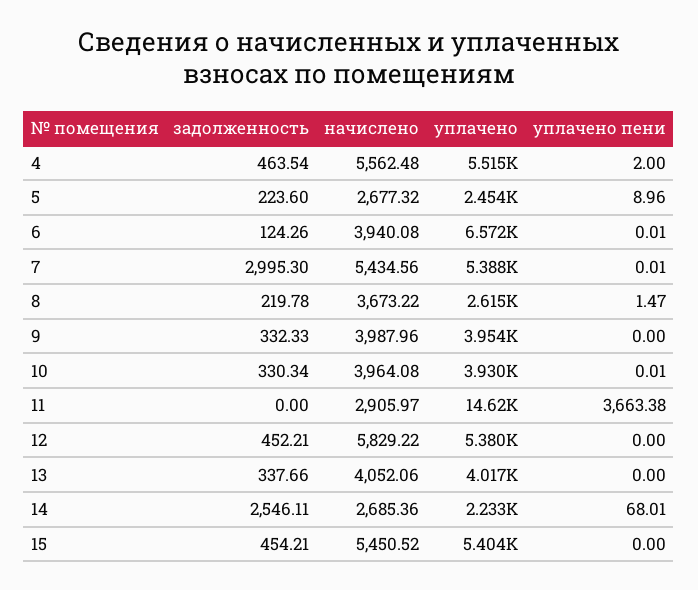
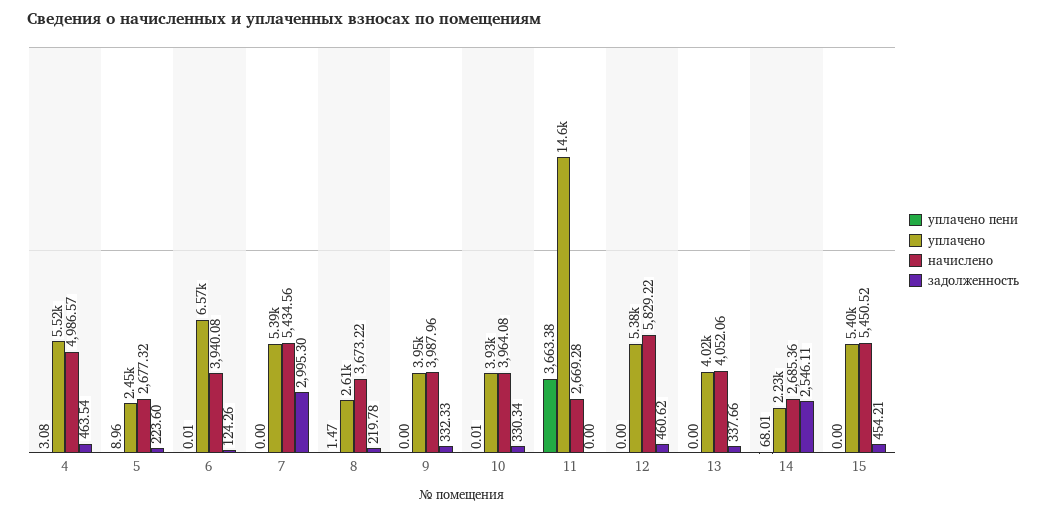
  {
    "задолженность": {
      "4": 463.54,
      "5": 223.6,
      "6": 124.26,
      "7": 2995.3,
      "8": 219.78,
      "9": 332.33,
      "10": 330.34,
      "11": 0,
-     "12": 452.21,
+     "12": 460.62,
      "13": 337.66,
      "14": 2546.11,
      "15": 454.21
    },
    "начислено": {
-     "4": 5562.48,
+     "4": 4986.57,
      "5": 2677.32,
      "6": 3940.08,
      "7": 5434.56,
      "8": 3673.22,
      "9": 3987.96,
      "10": 3964.08,
-     "11": 2905.97,
+     "11": 2669.28,
      "12": 5829.22,
      "13": 4052.06,
      "14": 2685.36,
      "15": 5450.52
    },
    "уплачено": {
      "4": 5515,
      "5": 2454,
      "6": 6572,
      "7": 5388,
      "8": 2615,
      "9": 3954,
      "10": 3930,
      "11": 14620,
      "12": 5380,
      "13": 4017,
      "14": 2233,
      "15": 5404
    },
    "уплачено пени": {
-     "4": 2,
+     "4": 3.08,
      "5": 8.96,
      "6": 0.01,
-     "7": 0.01,
+     "7": 0,
      "8": 1.47,
      "9": 0,
      "10": 0.01,
      "11": 3663.38,
      "12": 0,
      "13": 0,
      "14": 68.01,
      "15": 0
    }
  }

